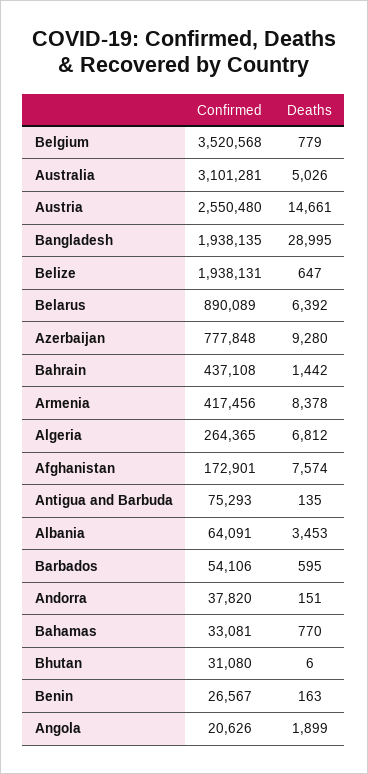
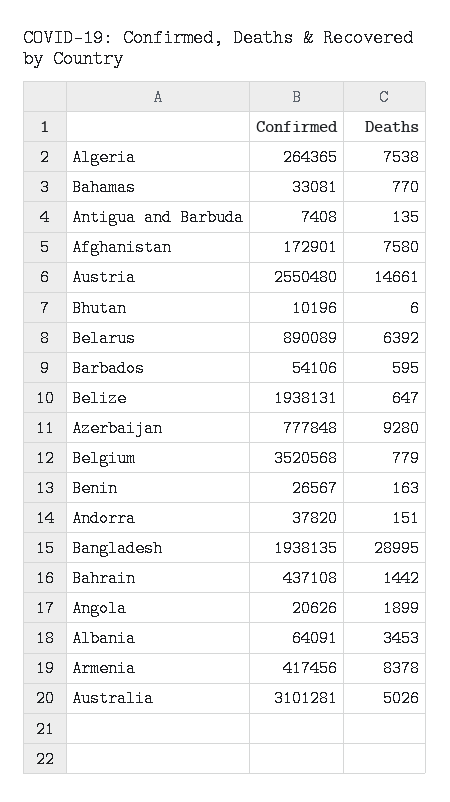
  {
    "Confirmed": {
      "Belgium": 3520568,
      "Australia": 3101281,
      "Austria": 2550480,
      "Bangladesh": 1938135,
      "Belize": 1938131,
      "Belarus": 890089,
      "Azerbaijan": 777848,
      "Bahrain": 437108,
      "Armenia": 417456,
      "Algeria": 264365,
      "Afghanistan": 172901,
-     "Antigua and Barbuda": 75293,
+     "Antigua and Barbuda": 7408,
      "Albania": 64091,
      "Barbados": 54106,
      "Andorra": 37820,
      "Bahamas": 33081,
-     "Bhutan": 31080,
+     "Bhutan": 10196,
      "Benin": 26567,
      "Angola": 20626
    },
    "Deaths": {
      "Belgium": 779,
      "Australia": 5026,
      "Austria": 14661,
      "Bangladesh": 28995,
      "Belize": 647,
      "Belarus": 6392,
      "Azerbaijan": 9280,
      "Bahrain": 1442,
      "Armenia": 8378,
-     "Algeria": 6812,
+     "Algeria": 7538,
-     "Afghanistan": 7574,
+     "Afghanistan": 7580,
      "Antigua and Barbuda": 135,
      "Albania": 3453,
      "Barbados": 595,
      "Andorra": 151,
      "Bahamas": 770,
      "Bhutan": 6,
      "Benin": 163,
      "Angola": 1899
    }
  }

